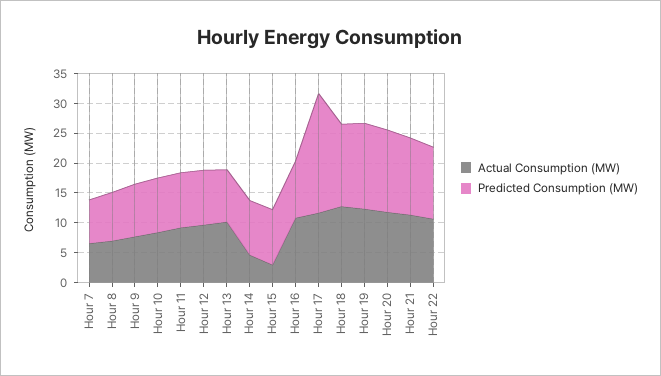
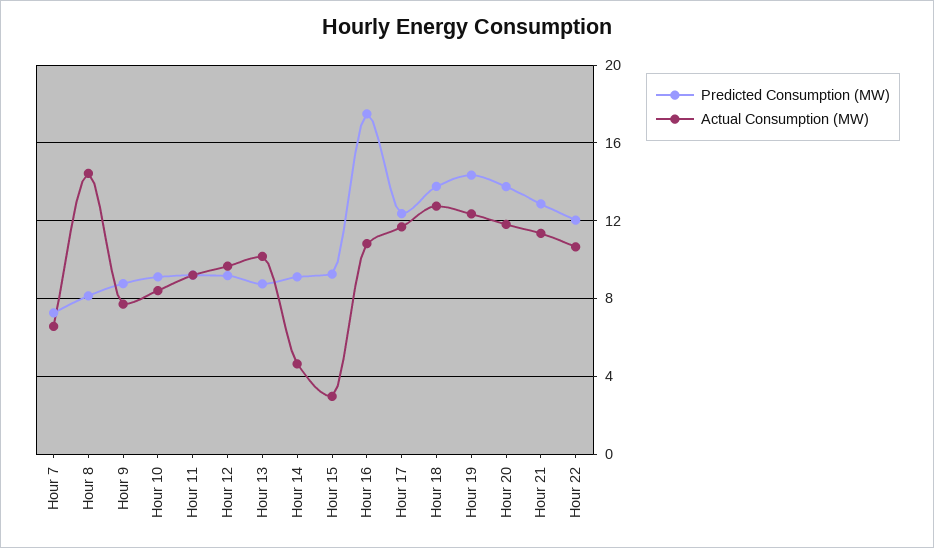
  {
    "Actual Consumption (MW)": {
      "Hour 7": 6.5,
-     "Hour 8": 7.5,
+     "Hour 8": 14.5,
      "Hour 9": 7.5,
      "Hour 10": 8.5,
      "Hour 11": 9,
      "Hour 12": 9.5,
      "Hour 13": 10,
      "Hour 14": 4.5,
      "Hour 15": 3,
      "Hour 16": 11,
      "Hour 17": 11.5,
      "Hour 18": 13,
      "Hour 19": 12.5,
      "Hour 20": 12,
      "Hour 21": 11.5,
      "Hour 22": 10.5
    },
    "Predicted Consumption (MW)": {
      "Hour 7": 7.5,
      "Hour 8": 8,
      "Hour 9": 9,
      "Hour 10": 9,
      "Hour 11": 9,
      "Hour 12": 9,
      "Hour 13": 9,
      "Hour 14": 9,
      "Hour 15": 9.5,
-     "Hour 16": 10,
+     "Hour 16": 17.5,
-     "Hour 17": 20,
+     "Hour 17": 12.5,
      "Hour 18": 14,
      "Hour 19": 14.5,
      "Hour 20": 14,
      "Hour 21": 13,
      "Hour 22": 12
    }
  }

